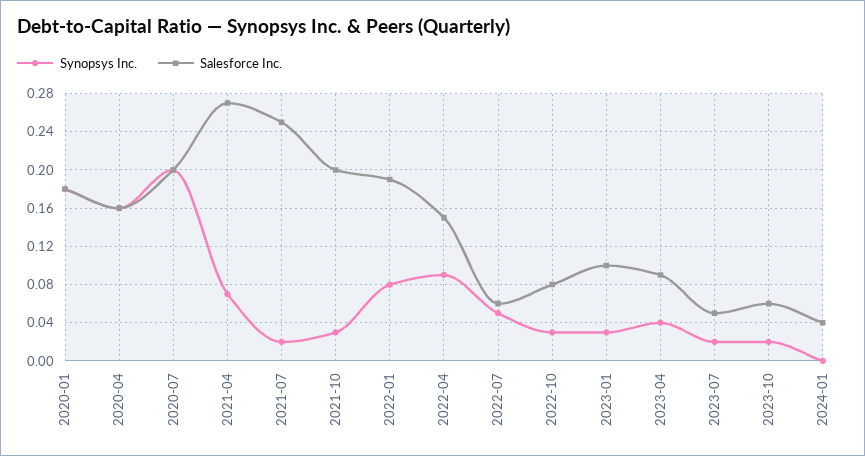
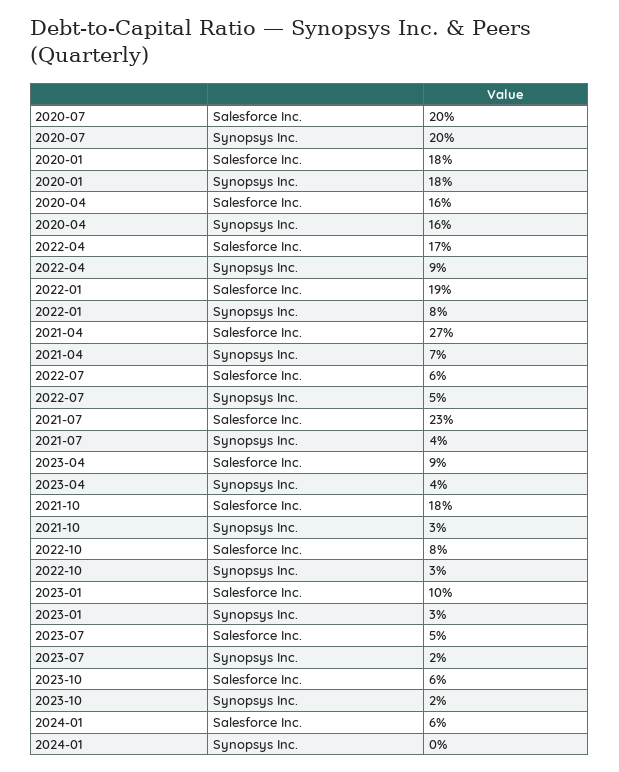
  {
    "Synopsys Inc.": {
      "2020-01": 0.18,
      "2020-04": 0.16,
      "2020-07": 0.2,
      "2021-04": 0.07,
-     "2021-07": 0.02,
+     "2021-07": 0.04,
      "2021-10": 0.03,
      "2022-01": 0.08,
      "2022-04": 0.09,
      "2022-07": 0.05,
      "2022-10": 0.03,
      "2023-01": 0.03,
      "2023-04": 0.04,
      "2023-07": 0.02,
      "2023-10": 0.02,
      "2024-01": 0
    },
    "Salesforce Inc.": {
      "2020-01": 0.18,
      "2020-04": 0.16,
      "2020-07": 0.2,
      "2021-04": 0.27,
-     "2021-07": 0.25,
+     "2021-07": 0.23,
-     "2021-10": 0.2,
+     "2021-10": 0.18,
      "2022-01": 0.19,
-     "2022-04": 0.15,
+     "2022-04": 0.17,
      "2022-07": 0.06,
      "2022-10": 0.08,
      "2023-01": 0.1,
      "2023-04": 0.09,
      "2023-07": 0.05,
      "2023-10": 0.06,
-     "2024-01": 0.04
+     "2024-01": 0.06
    }
  }

